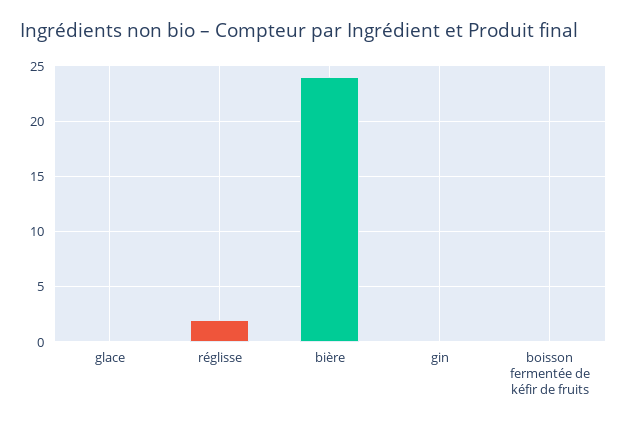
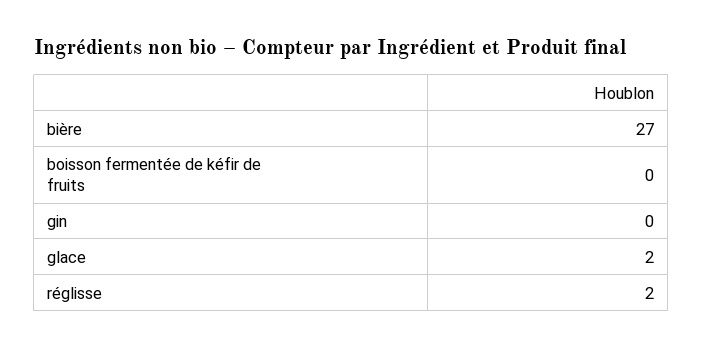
  {
-   "glace": 0,
+   "glace": 2,
    "réglisse": 2,
-   "bière": 24,
+   "bière": 27,
    "gin": 0,
    "boisson fermentée de kéfir de fruits": 0
  }

